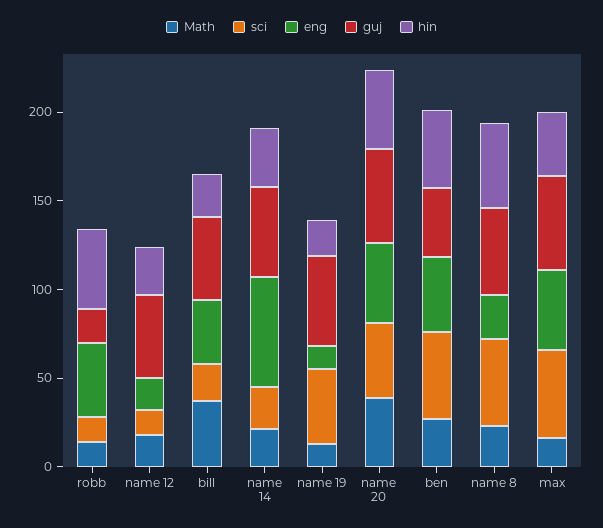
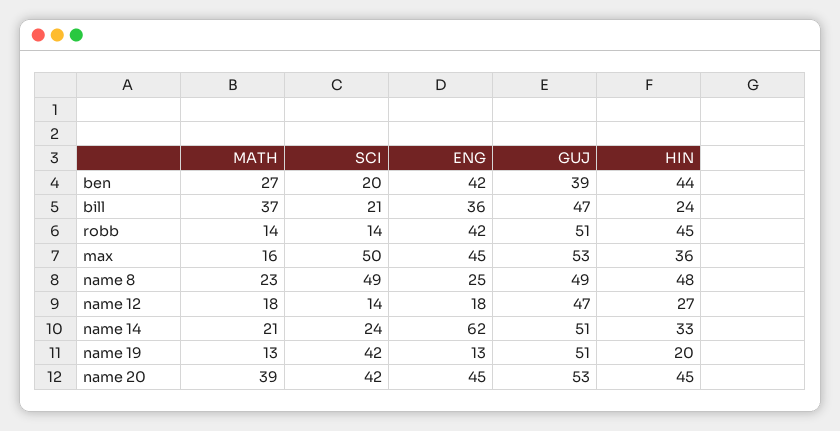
  {
    "Math": {
      "robb": 14,
      "name 12": 18,
      "bill": 37,
      "name 14": 21,
      "name 19": 13,
      "name 20": 39,
      "ben": 27,
      "name 8": 23,
      "max": 16
    },
    "sci": {
      "robb": 14,
      "name 12": 14,
      "bill": 21,
      "name 14": 24,
      "name 19": 42,
      "name 20": 42,
-     "ben": 50,
+     "ben": 20,
      "name 8": 49,
      "max": 50
    },
    "eng": {
      "robb": 42,
      "name 12": 18,
      "bill": 36,
      "name 14": 62,
      "name 19": 13,
      "name 20": 45,
      "ben": 42,
      "name 8": 25,
      "max": 45
    },
    "guj": {
-     "robb": 20,
+     "robb": 51,
      "name 12": 47,
      "bill": 47,
      "name 14": 51,
      "name 19": 51,
      "name 20": 53,
      "ben": 39,
      "name 8": 49,
      "max": 53
    },
    "hin": {
      "robb": 45,
      "name 12": 27,
      "bill": 24,
      "name 14": 33,
      "name 19": 20,
      "name 20": 45,
      "ben": 44,
      "name 8": 48,
      "max": 36
    }
  }

